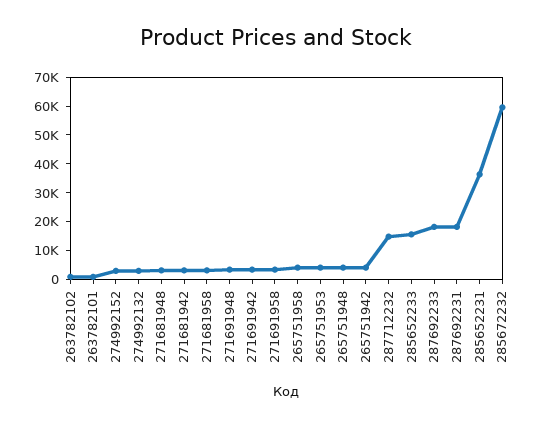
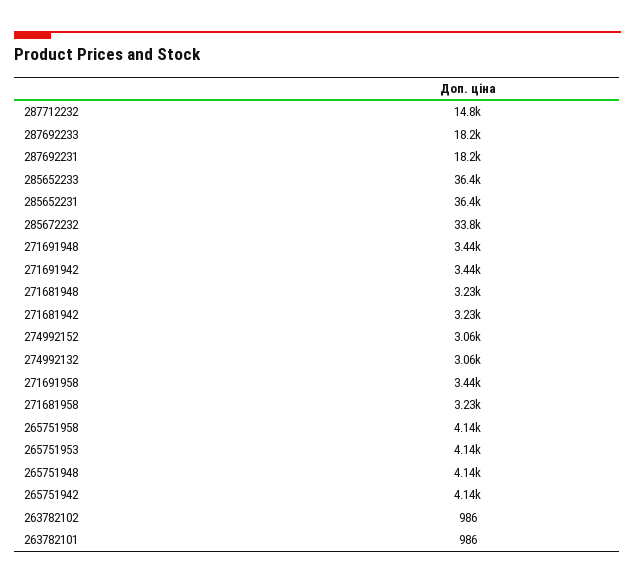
  {
    "263782102": 986,
    "263782101": 986,
    "274992152": 3060,
    "274992132": 3060,
    "271681948": 3230,
    "271681942": 3230,
    "271681958": 3230,
    "271691948": 3440,
    "271691942": 3440,
    "271691958": 3440,
    "265751958": 4140,
    "265751953": 4140,
    "265751948": 4140,
    "265751942": 4140,
    "287712232": 14800,
-   "285652233": 15000,
+   "285652233": 36400,
    "287692233": 18200,
    "287692231": 18200,
    "285652231": 36400,
-   "285672232": 60000
+   "285672232": 33800
  }

